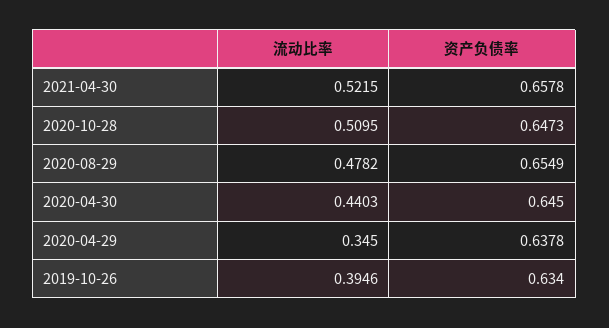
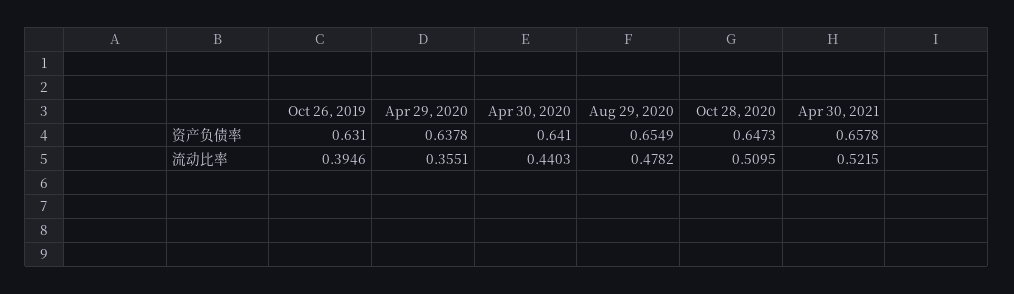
  {
    "流动比率": {
      "2021-04-30": 0.5215,
      "2020-10-28": 0.5095,
      "2020-08-29": 0.4782,
      "2020-04-30": 0.4403,
-     "2020-04-29": 0.345,
+     "2020-04-29": 0.3551,
      "2019-10-26": 0.3946
    },
    "资产负债率": {
      "2021-04-30": 0.6578,
      "2020-10-28": 0.6473,
      "2020-08-29": 0.6549,
-     "2020-04-30": 0.645,
+     "2020-04-30": 0.641,
      "2020-04-29": 0.6378,
-     "2019-10-26": 0.634
+     "2019-10-26": 0.631
    }
  }

